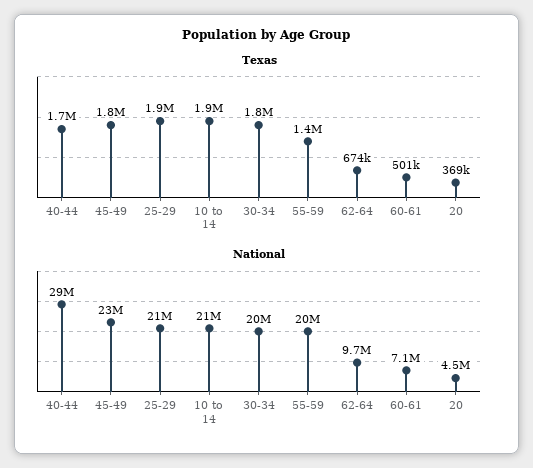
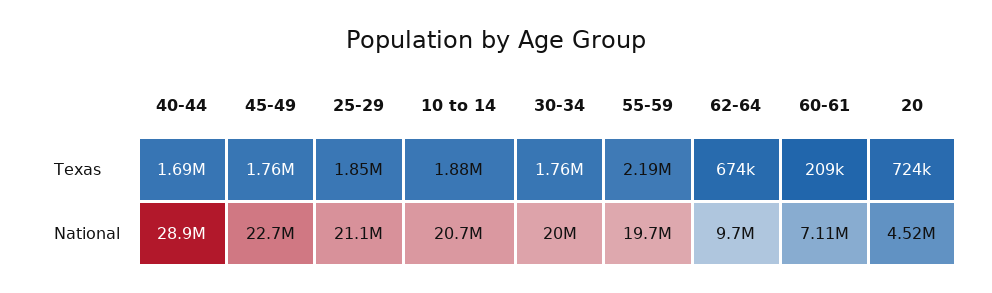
  {
    "Texas": {
      "40-44": 1690000,
      "45-49": 1760000,
      "25-29": 1850000,
      "10 to 14": 1880000,
      "30-34": 1760000,
-     "55-59": 1400000,
+     "55-59": 2190000,
      "62-64": 674000,
-     "60-61": 501000,
+     "60-61": 209000,
-     "20": 369000
+     "20": 724000
    },
    "National": {
      "40-44": 28900000,
      "45-49": 22700000,
      "25-29": 21100000,
      "10 to 14": 20700000,
      "30-34": 20000000,
      "55-59": 19700000,
      "62-64": 9700000,
      "60-61": 7110000,
      "20": 4520000
    }
  }

